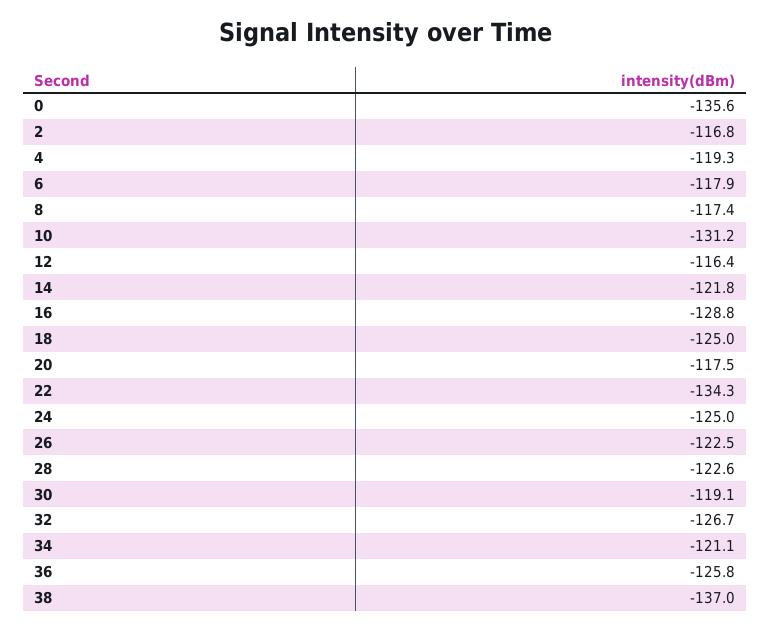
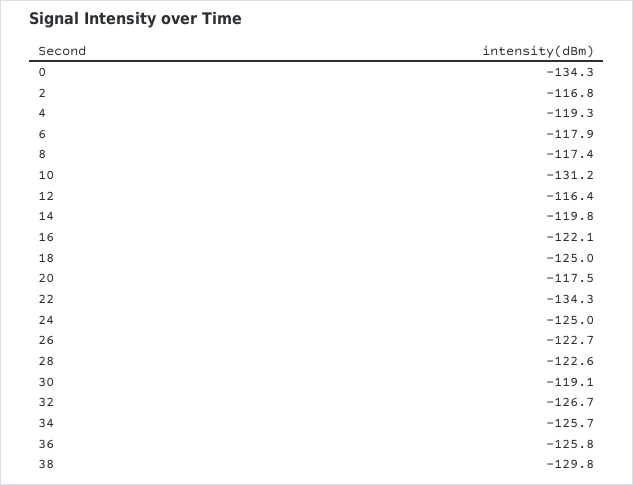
  {
-   "0": -135.6,
+   "0": -134.3,
    "2": -116.8,
    "4": -119.3,
    "6": -117.9,
    "8": -117.4,
    "10": -131.2,
    "12": -116.4,
-   "14": -121.8,
+   "14": -119.8,
-   "16": -128.8,
+   "16": -122.1,
    "18": -125,
    "20": -117.5,
    "22": -134.3,
    "24": -125,
-   "26": -122.5,
+   "26": -122.7,
    "28": -122.6,
    "30": -119.1,
    "32": -126.7,
-   "34": -121.1,
+   "34": -125.7,
    "36": -125.8,
-   "38": -137
+   "38": -129.8
  }

